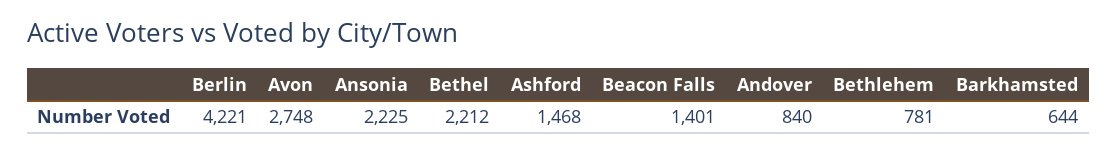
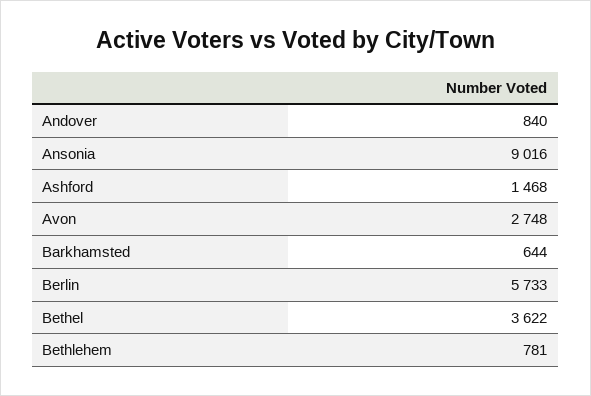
  {
-   "Berlin": 4221,
+   "Berlin": 5733,
    "Avon": 2748,
-   "Ansonia": 2225,
+   "Ansonia": 9016,
-   "Bethel": 2212,
+   "Bethel": 3622,
    "Ashford": 1468,
-   "Beacon Falls": 1401,
    "Andover": 840,
    "Bethlehem": 781,
    "Barkhamsted": 644
  }

